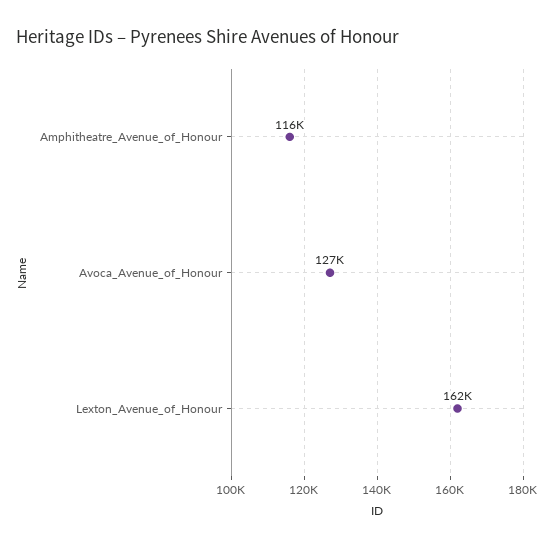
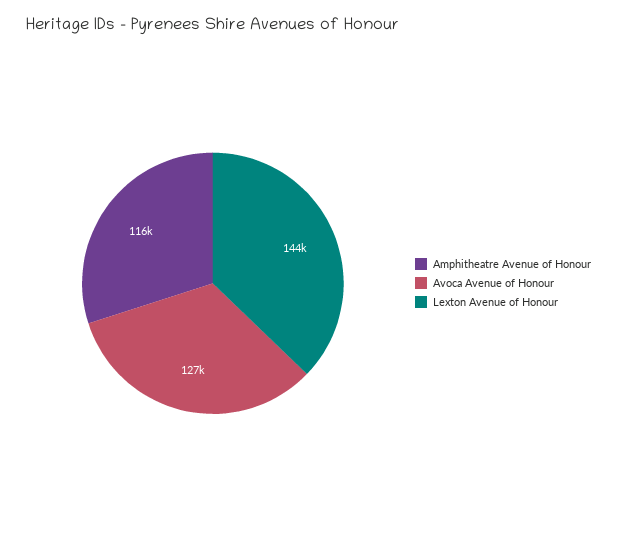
  {
    "Amphitheatre_Avenue_of_Honour": 116000,
    "Avoca_Avenue_of_Honour": 127000,
-   "Lexton_Avenue_of_Honour": 162000
+   "Lexton_Avenue_of_Honour": 144000
  }

